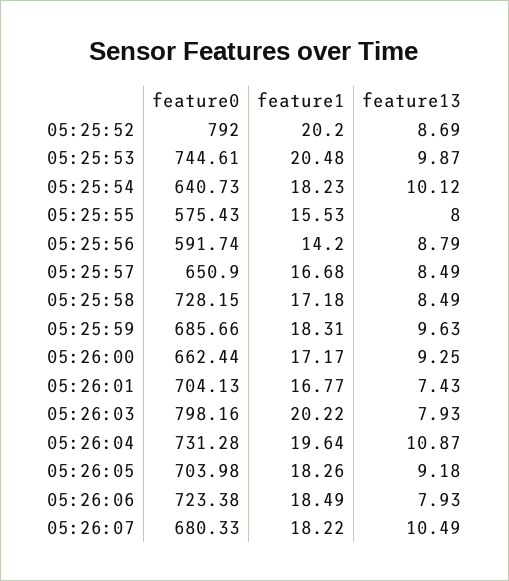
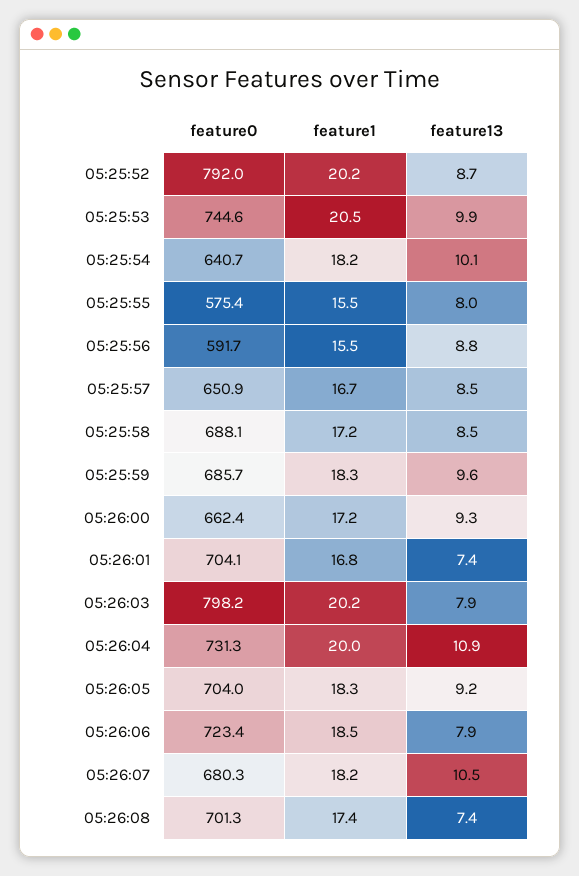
  {
    "feature0": {
      "05:25:52": 792,
      "05:25:53": 744.61,
      "05:25:54": 640.73,
      "05:25:55": 575.43,
      "05:25:56": 591.74,
      "05:25:57": 650.9,
-     "05:25:58": 728.15,
+     "05:25:58": 688.1,
      "05:25:59": 685.66,
      "05:26:00": 662.44,
      "05:26:01": 704.13,
      "05:26:03": 798.16,
      "05:26:04": 731.28,
      "05:26:05": 703.98,
      "05:26:06": 723.38,
-     "05:26:07": 680.33
+     "05:26:07": 680.33,
+     "05:26:08": 701.3
    },
    "feature1": {
      "05:25:52": 20.2,
      "05:25:53": 20.48,
      "05:25:54": 18.23,
      "05:25:55": 15.53,
-     "05:25:56": 14.2,
+     "05:25:56": 15.5,
      "05:25:57": 16.68,
      "05:25:58": 17.18,
      "05:25:59": 18.31,
      "05:26:00": 17.17,
      "05:26:01": 16.77,
      "05:26:03": 20.22,
-     "05:26:04": 19.64,
+     "05:26:04": 20,
      "05:26:05": 18.26,
      "05:26:06": 18.49,
-     "05:26:07": 18.22
+     "05:26:07": 18.22,
+     "05:26:08": 17.4
    },
    "feature13": {
      "05:25:52": 8.69,
      "05:25:53": 9.87,
      "05:25:54": 10.12,
      "05:25:55": 8,
      "05:25:56": 8.79,
      "05:25:57": 8.49,
      "05:25:58": 8.49,
      "05:25:59": 9.63,
      "05:26:00": 9.25,
      "05:26:01": 7.43,
      "05:26:03": 7.93,
      "05:26:04": 10.87,
      "05:26:05": 9.18,
      "05:26:06": 7.93,
-     "05:26:07": 10.49
+     "05:26:07": 10.49,
+     "05:26:08": 7.4
    }
  }

